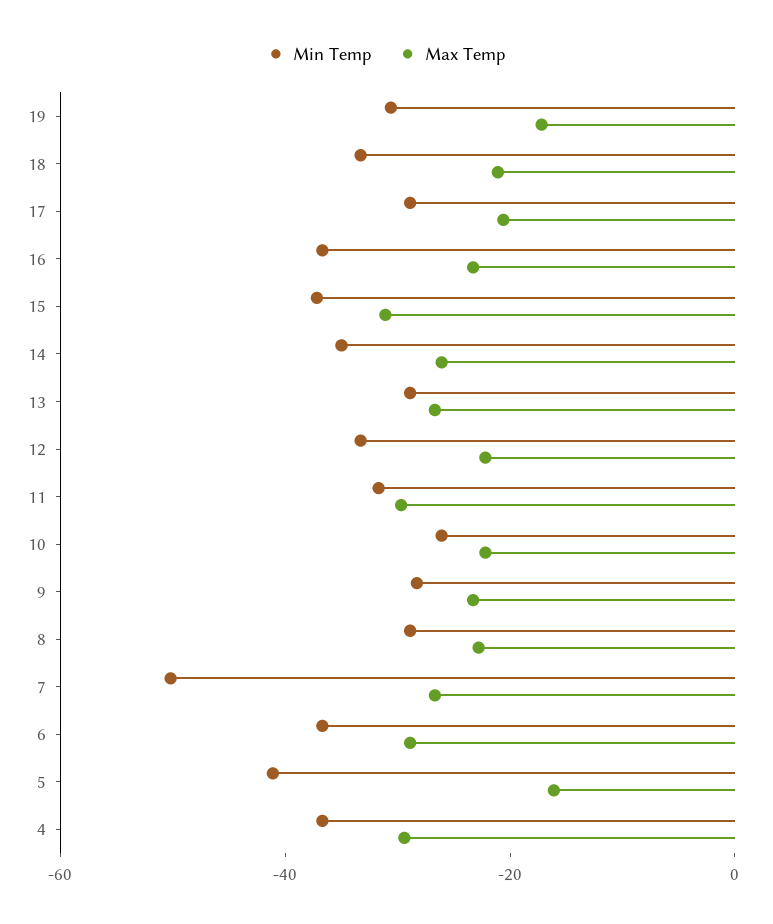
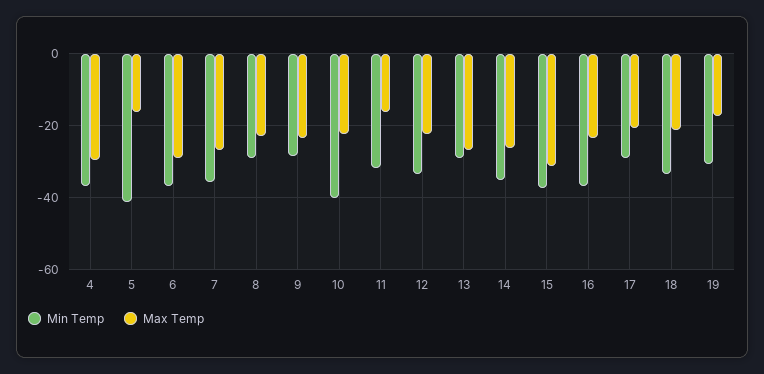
  {
    "Min Temp": {
      "19": -30,
      "18": -34,
      "17": -28,
      "16": -36,
      "15": -38,
      "14": -36,
      "13": -28,
      "12": -34,
      "11": -32,
-     "10": -25,
+     "10": -40,
      "9": -28,
      "8": -28,
-     "7": -50,
+     "7": -36,
      "6": -36,
      "5": -42,
      "4": -36
    },
    "Max Temp": {
      "19": -18,
      "18": -22,
      "17": -20,
      "16": -24,
      "15": -32,
      "14": -26,
      "13": -26,
      "12": -22,
-     "11": -30,
+     "11": -16,
      "10": -22,
      "9": -24,
      "8": -22,
      "7": -26,
      "6": -28,
      "5": -16,
      "4": -30
    }
  }

